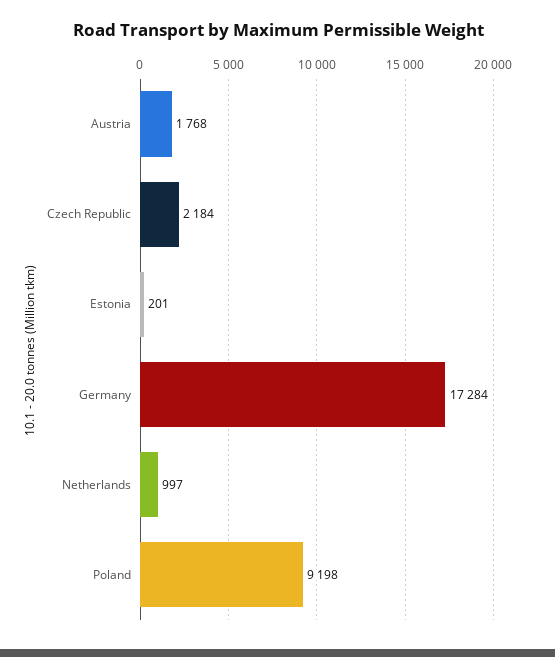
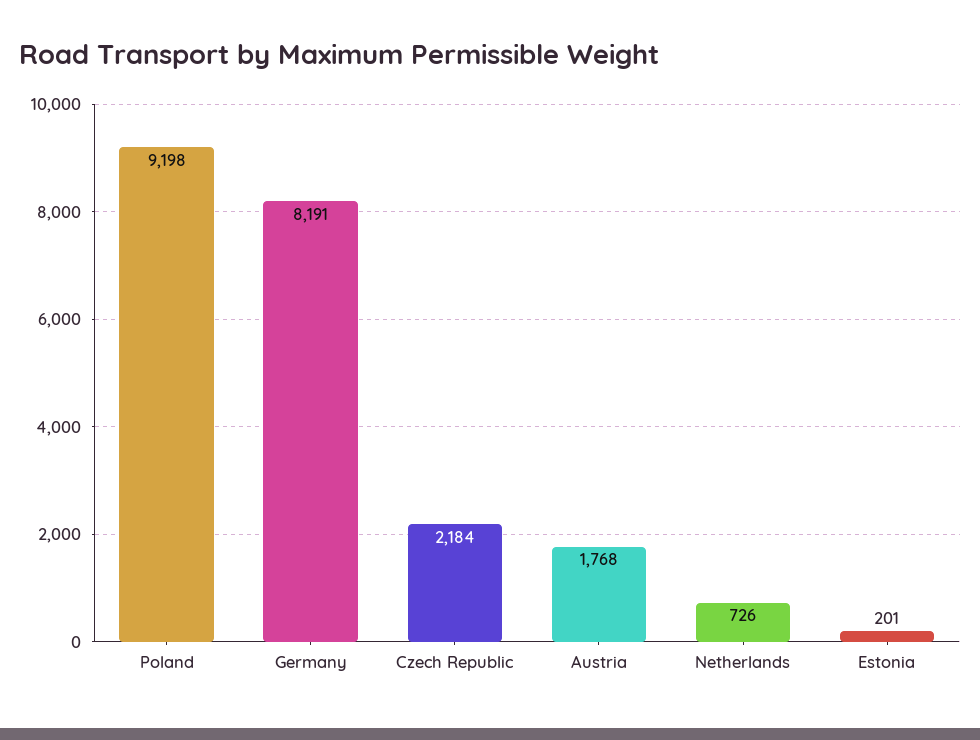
  {
    "Austria": 1768,
    "Czech Republic": 2184,
    "Estonia": 201,
-   "Germany": 17284,
+   "Germany": 8191,
-   "Netherlands": 997,
+   "Netherlands": 726,
    "Poland": 9198
  }

